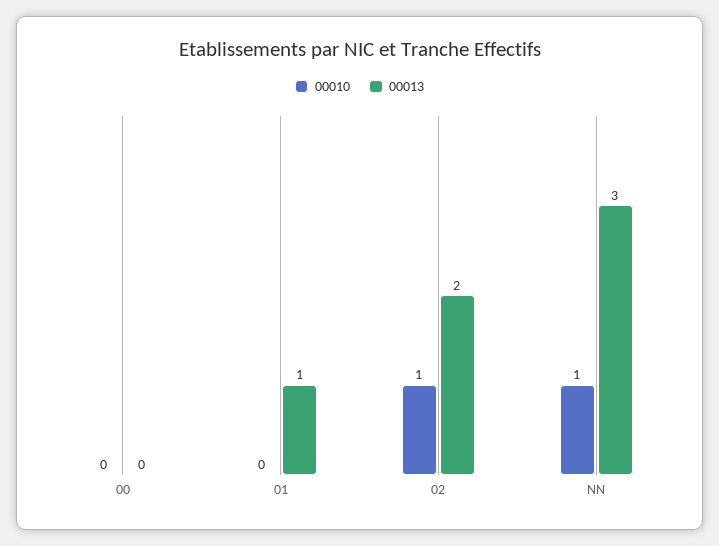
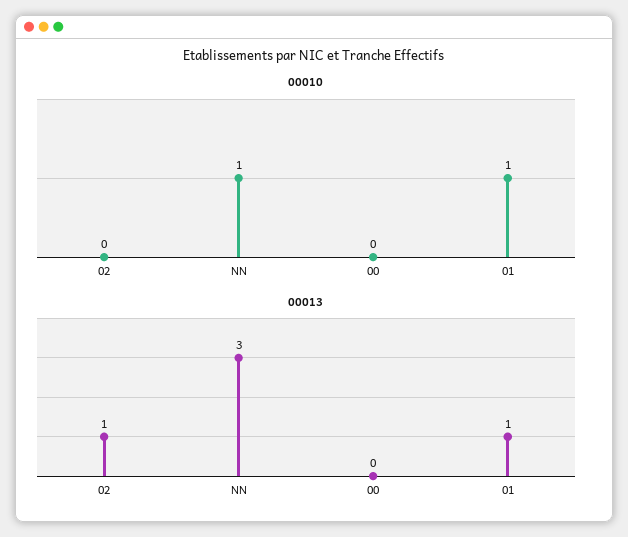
  {
    "00010": {
      "00": 0,
-     "01": 0,
+     "01": 1,
-     "02": 1,
+     "02": 0,
      "NN": 1
    },
    "00013": {
      "00": 0,
      "01": 1,
-     "02": 2,
+     "02": 1,
      "NN": 3
    }
  }

